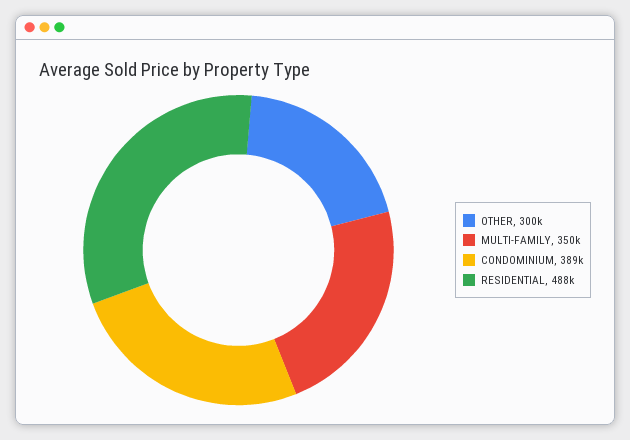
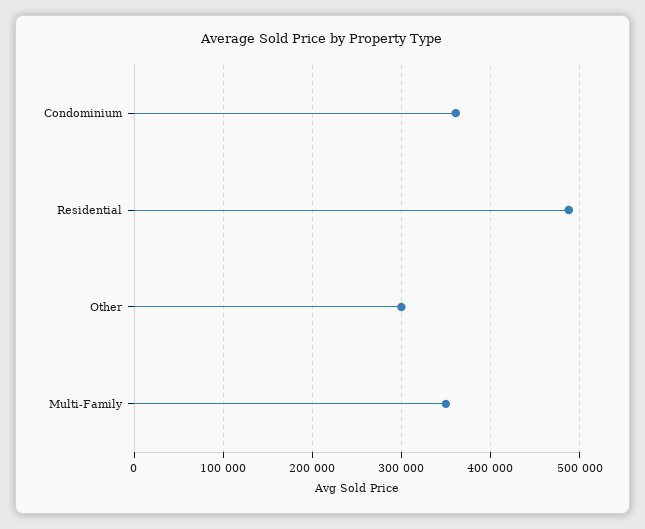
  {
    "OTHER": 300000,
    "MULTI-FAMILY": 350000,
-   "CONDOMINIUM": 389000,
+   "CONDOMINIUM": 360000,
    "RESIDENTIAL": 488000
  }

